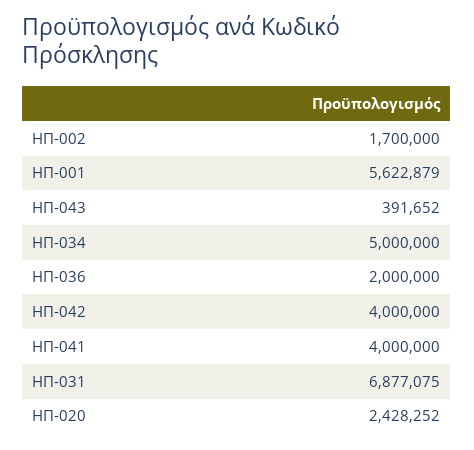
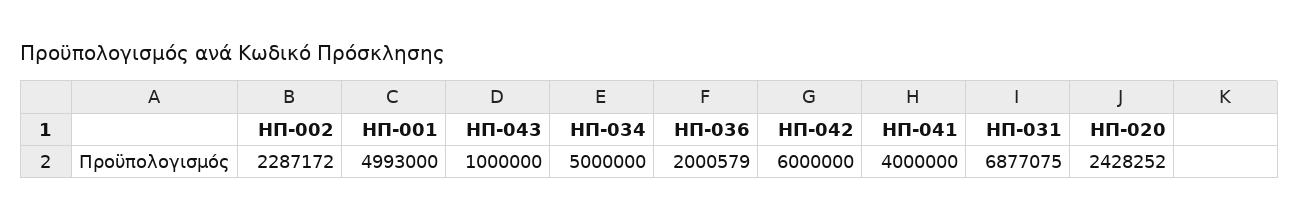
  {
-   "ΗΠ-002": 1700000,
+   "ΗΠ-002": 2287172,
-   "ΗΠ-001": 5622879,
+   "ΗΠ-001": 4993000,
-   "ΗΠ-043": 391652,
+   "ΗΠ-043": 1000000,
    "ΗΠ-034": 5000000,
-   "ΗΠ-036": 2000000,
+   "ΗΠ-036": 2000579,
-   "ΗΠ-042": 4000000,
+   "ΗΠ-042": 6000000,
    "ΗΠ-041": 4000000,
    "ΗΠ-031": 6877075,
    "ΗΠ-020": 2428252
  }

